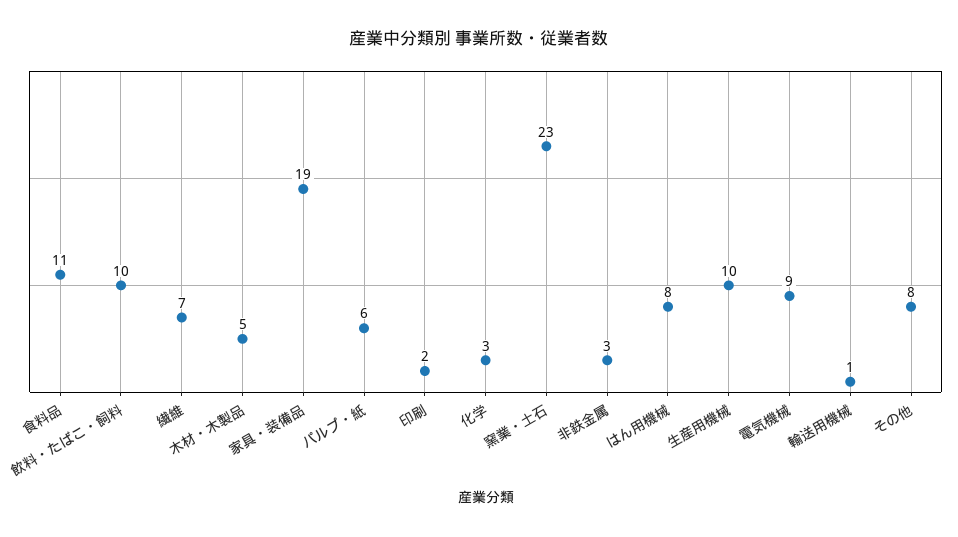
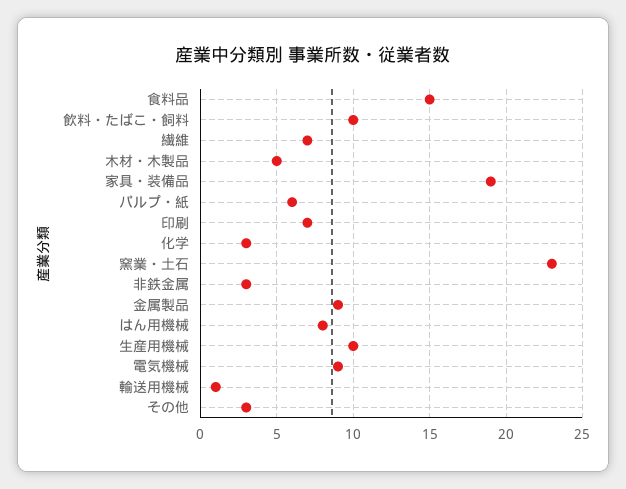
  {
-   "食料品": 11,
+   "食料品": 15,
    "飲料・たばこ・飼料": 10,
    "繊維": 7,
    "木材・木製品": 5,
    "家具・装備品": 19,
    "パルプ・紙": 6,
-   "印刷": 2,
+   "印刷": 7,
    "化学": 3,
    "窯業・土石": 23,
    "非鉄金属": 3,
    "はん用機械": 8,
    "生産用機械": 10,
    "電気機械": 9,
    "輸送用機械": 1,
-   "その他": 8
+   "その他": 3,
+   "金属製品": 9
  }

